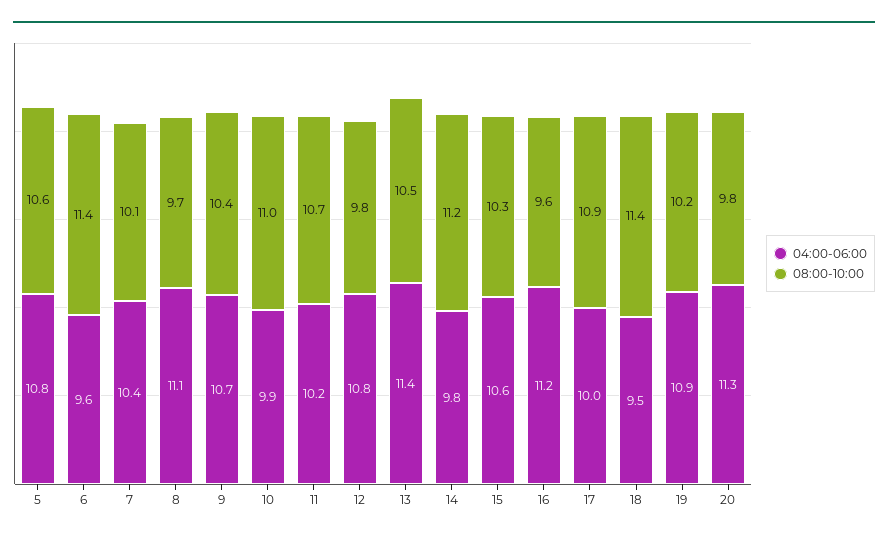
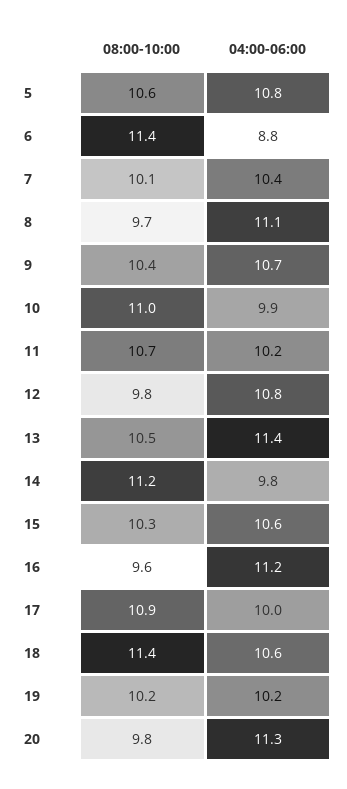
  {
    "04:00-06:00": {
      "5": 10.8,
-     "6": 9.6,
+     "6": 8.8,
      "7": 10.4,
      "8": 11.1,
      "9": 10.7,
      "10": 9.9,
      "11": 10.2,
      "12": 10.8,
      "13": 11.4,
      "14": 9.8,
      "15": 10.6,
      "16": 11.2,
      "17": 10,
-     "18": 9.5,
+     "18": 10.6,
-     "19": 10.9,
+     "19": 10.2,
      "20": 11.3
    },
    "08:00-10:00": {
      "5": 10.6,
      "6": 11.4,
      "7": 10.1,
      "8": 9.7,
      "9": 10.4,
      "10": 11,
      "11": 10.7,
      "12": 9.8,
      "13": 10.5,
      "14": 11.2,
      "15": 10.3,
      "16": 9.6,
      "17": 10.9,
      "18": 11.4,
      "19": 10.2,
      "20": 9.8
    }
  }

